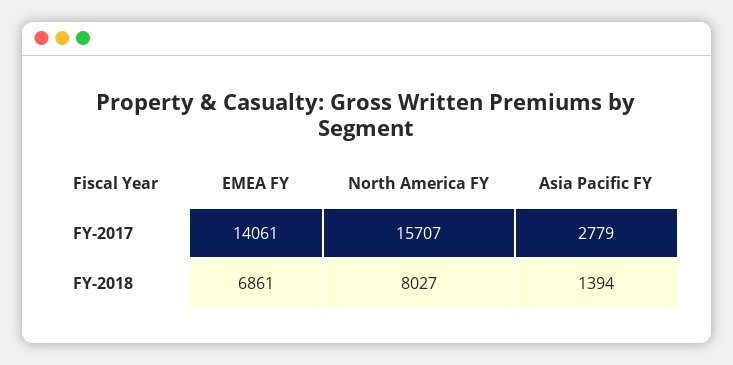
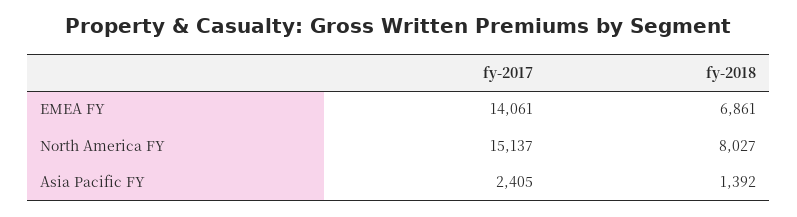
  {
    "EMEA FY": {
      "FY-2017": 14061,
      "FY-2018": 6861
    },
    "North America FY": {
-     "FY-2017": 15707,
+     "FY-2017": 15137,
      "FY-2018": 8027
    },
    "Asia Pacific FY": {
-     "FY-2017": 2779,
+     "FY-2017": 2405,
-     "FY-2018": 1394
+     "FY-2018": 1392
    }
  }

